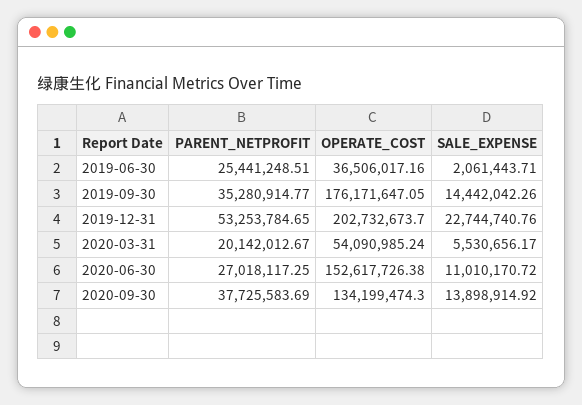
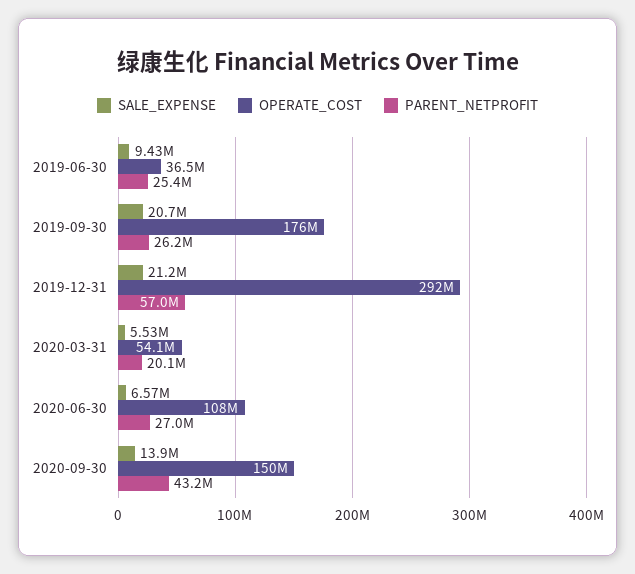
  {
    "PARENT_NETPROFIT": {
      "2019-06-30": 25441248.51,
-     "2019-09-30": 35280914.77,
+     "2019-09-30": 26200000,
-     "2019-12-31": 53253784.65,
+     "2019-12-31": 57000000,
      "2020-03-31": 20142012.67,
      "2020-06-30": 27018117.25,
-     "2020-09-30": 37725583.69
+     "2020-09-30": 43200000
    },
    "OPERATE_COST": {
      "2019-06-30": 36506017.16,
      "2019-09-30": 176171647.05,
-     "2019-12-31": 202732673.7,
+     "2019-12-31": 292000000,
      "2020-03-31": 54090985.24,
-     "2020-06-30": 152617726.38,
+     "2020-06-30": 108000000,
-     "2020-09-30": 134199474.3
+     "2020-09-30": 150000000
    },
    "SALE_EXPENSE": {
-     "2019-06-30": 2061443.71,
+     "2019-06-30": 9430000,
-     "2019-09-30": 14442042.26,
+     "2019-09-30": 20700000,
-     "2019-12-31": 22744740.76,
+     "2019-12-31": 21200000,
      "2020-03-31": 5530656.17,
-     "2020-06-30": 11010170.72,
+     "2020-06-30": 6570000,
      "2020-09-30": 13898914.92
    }
  }

